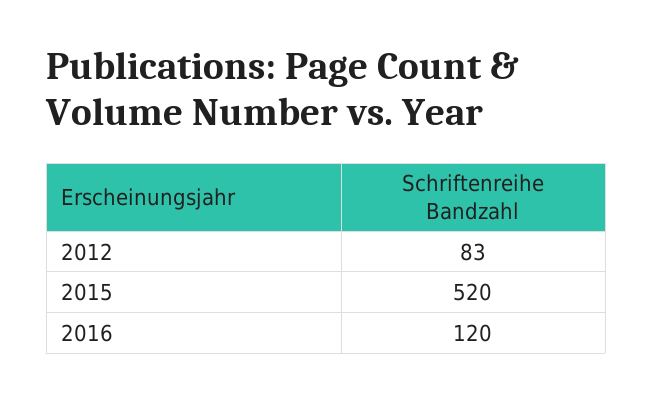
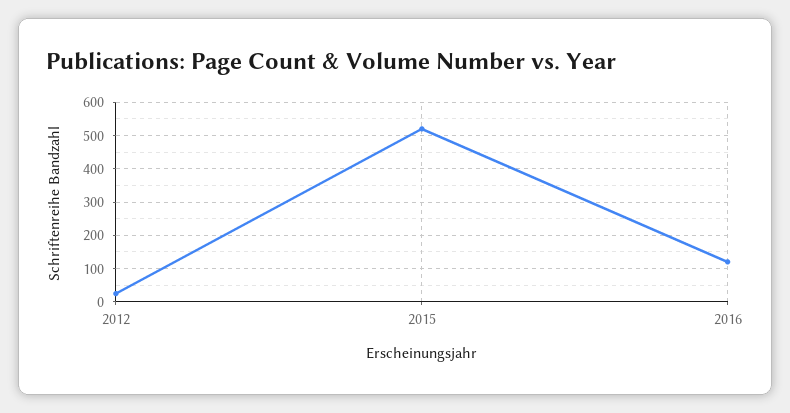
  {
-   "2012": 83,
+   "2012": 20,
    "2015": 520,
    "2016": 120
  }

